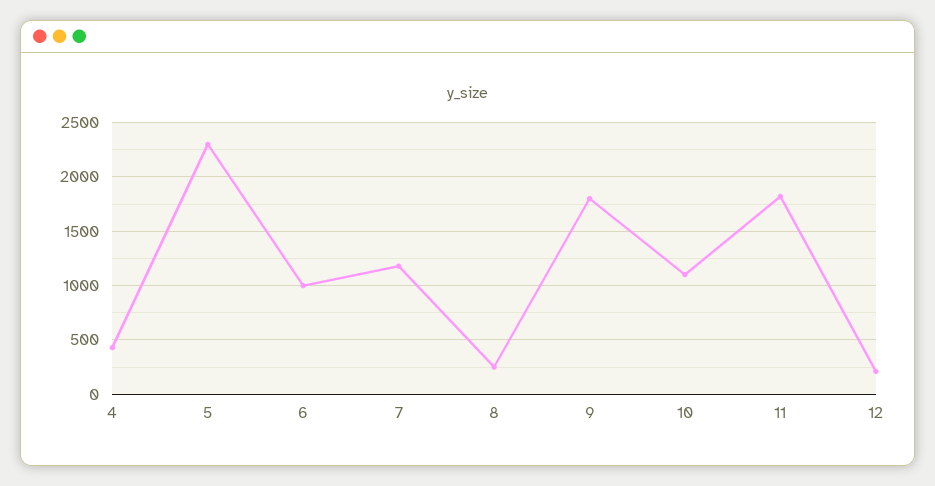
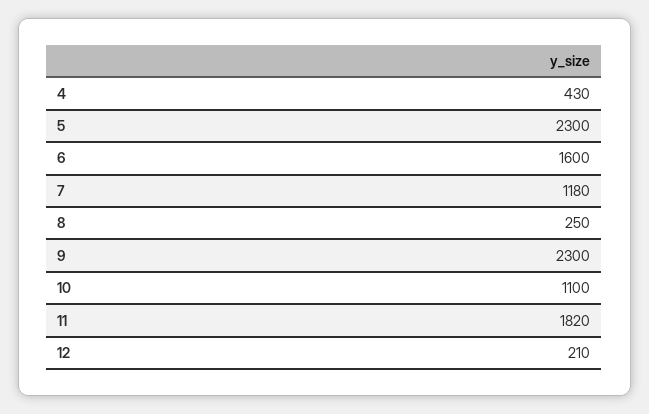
  {
    "4": 430,
    "5": 2300,
-   "6": 1000,
+   "6": 1600,
    "7": 1180,
    "8": 250,
-   "9": 1800,
+   "9": 2300,
    "10": 1100,
    "11": 1820,
    "12": 210
  }

